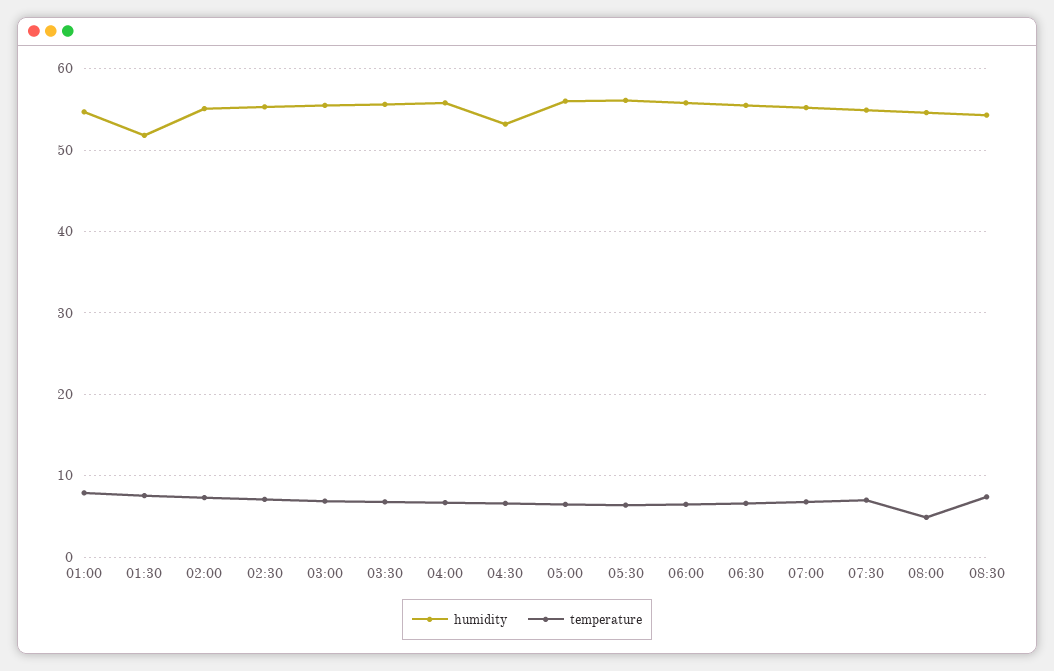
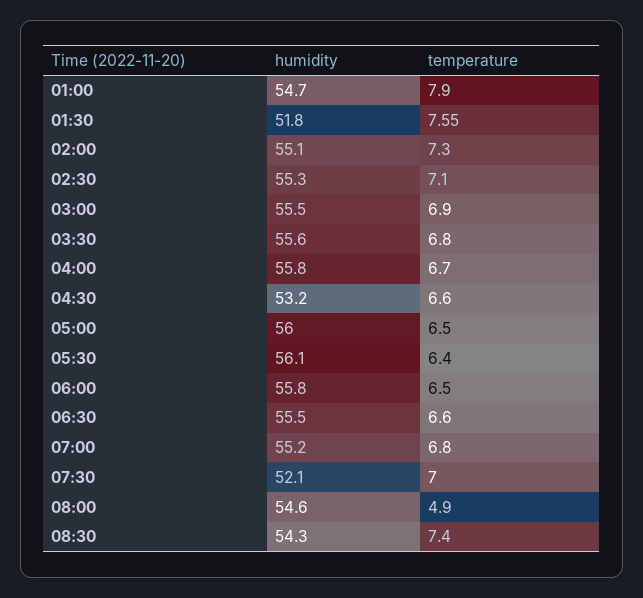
  {
    "humidity": {
      "01:00": 54.7,
      "01:30": 51.8,
      "02:00": 55.1,
      "02:30": 55.3,
      "03:00": 55.5,
      "03:30": 55.6,
      "04:00": 55.8,
      "04:30": 53.2,
      "05:00": 56,
      "05:30": 56.1,
      "06:00": 55.8,
      "06:30": 55.5,
      "07:00": 55.2,
-     "07:30": 55,
+     "07:30": 52.1,
      "08:00": 54.6,
      "08:30": 54.3
    },
    "temperature": {
      "01:00": 7.9,
      "01:30": 7.55,
      "02:00": 7.3,
      "02:30": 7.1,
      "03:00": 6.9,
      "03:30": 6.8,
      "04:00": 6.7,
      "04:30": 6.6,
      "05:00": 6.5,
      "05:30": 6.4,
      "06:00": 6.5,
      "06:30": 6.6,
      "07:00": 6.8,
      "07:30": 7,
      "08:00": 4.9,
      "08:30": 7.4
    }
  }

